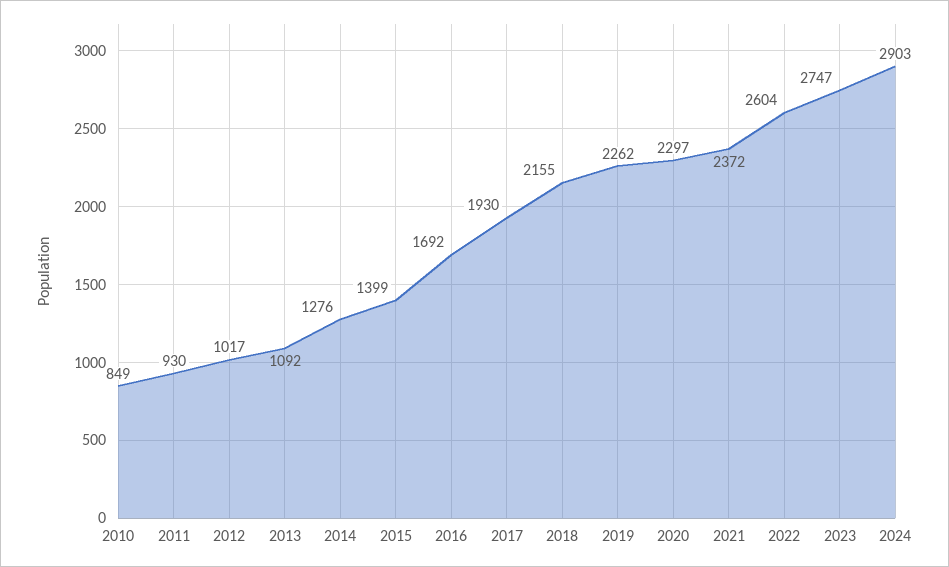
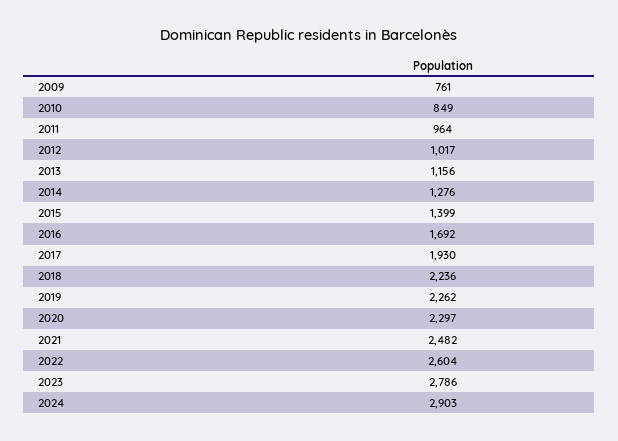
  {
    "2010": 849,
-   "2011": 930,
+   "2011": 964,
    "2012": 1017,
-   "2013": 1092,
+   "2013": 1156,
    "2014": 1276,
    "2015": 1399,
    "2016": 1692,
    "2017": 1930,
-   "2018": 2155,
+   "2018": 2236,
    "2019": 2262,
    "2020": 2297,
-   "2021": 2372,
+   "2021": 2482,
    "2022": 2604,
-   "2023": 2747,
+   "2023": 2786,
-   "2024": 2903
+   "2024": 2903,
+   "2009": 761
  }

